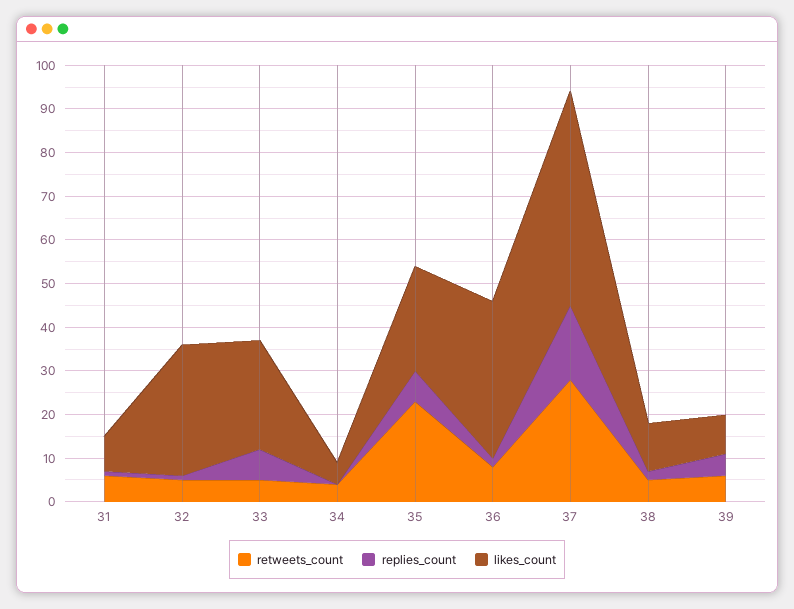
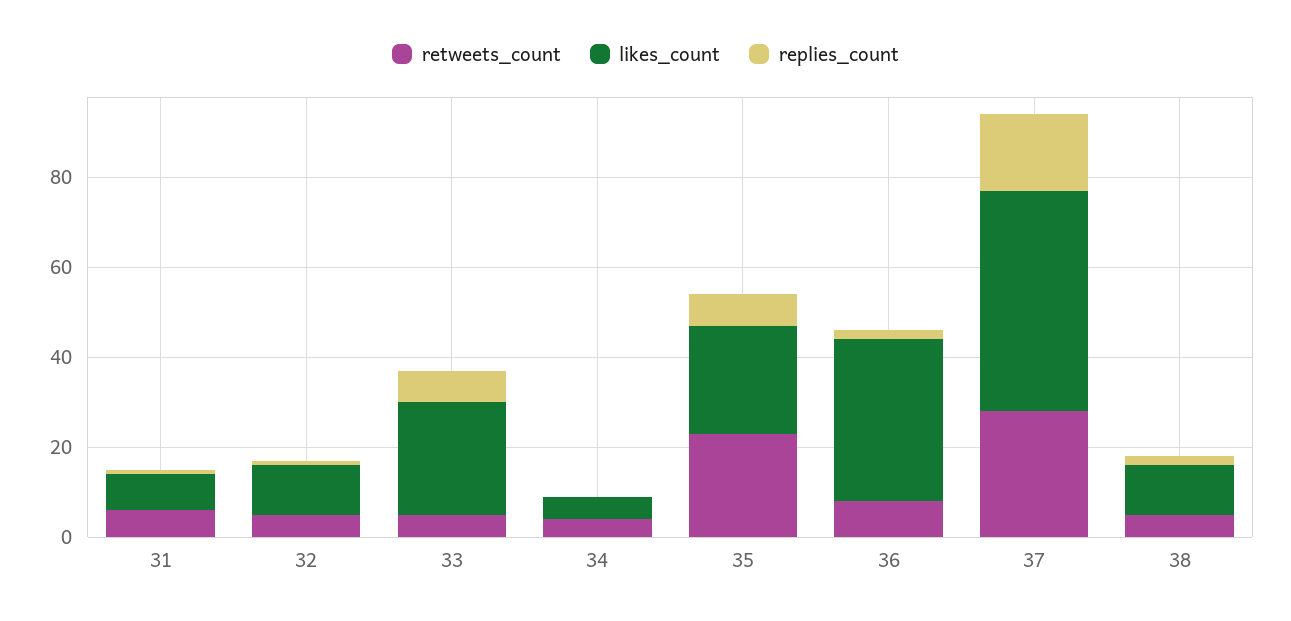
  {
    "retweets_count": {
      "31": 5,
      "32": 5,
      "33": 5,
      "34": 5,
      "35": 25,
      "36": 10,
      "37": 30,
-     "38": 5,
+     "38": 5
-     "39": 5
    },
    "replies_count": {
      "31": 0,
      "32": 0,
      "33": 5,
      "34": 0,
      "35": 5,
      "36": 0,
      "37": 15,
-     "38": 0,
+     "38": 0
-     "39": 5
    },
    "likes_count": {
      "31": 10,
-     "32": 30,
+     "32": 10,
      "33": 25,
      "34": 5,
      "35": 25,
      "36": 35,
      "37": 50,
-     "38": 10,
+     "38": 10
-     "39": 10
    }
  }

